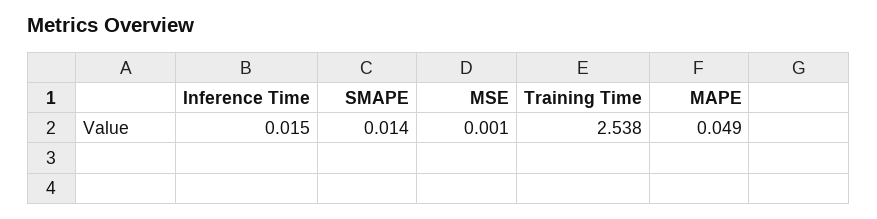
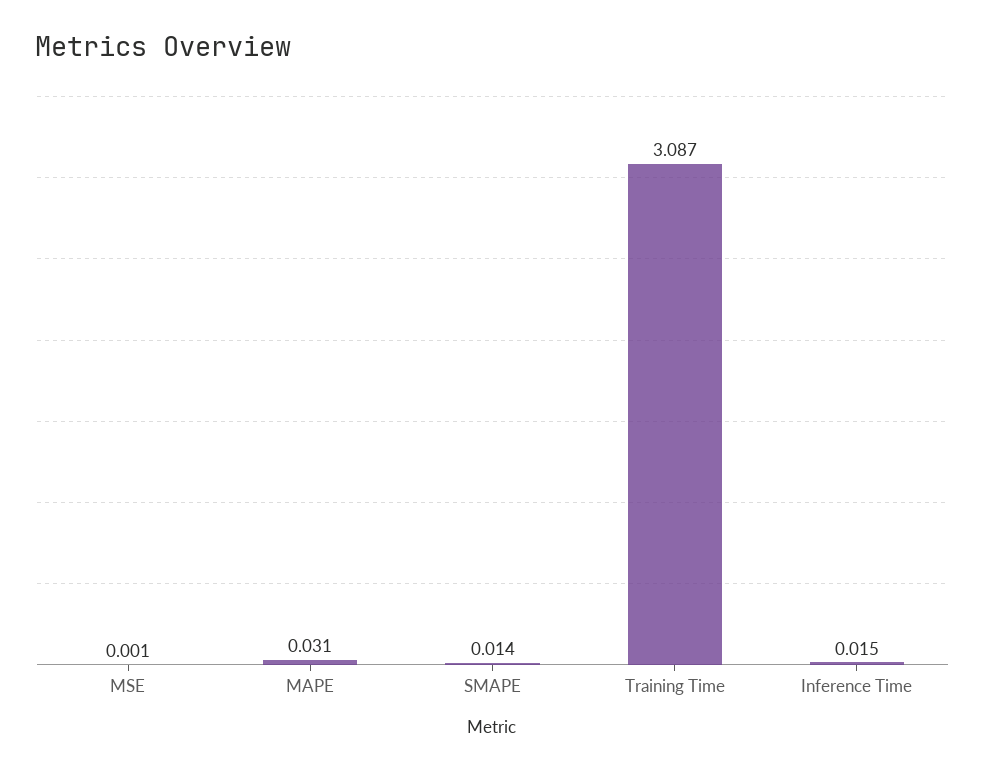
  {
    "Inference Time": 0.015,
    "SMAPE": 0.014,
    "MSE": 0.001,
-   "Training Time": 2.538,
+   "Training Time": 3.087,
-   "MAPE": 0.049
+   "MAPE": 0.031
  }

